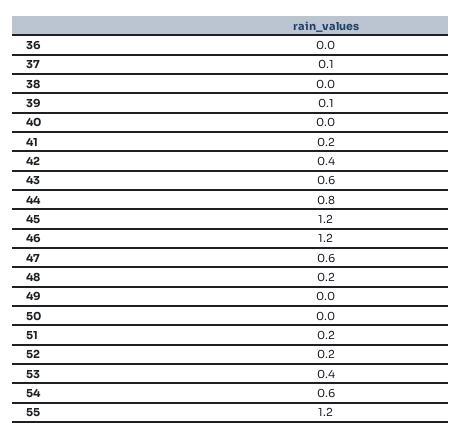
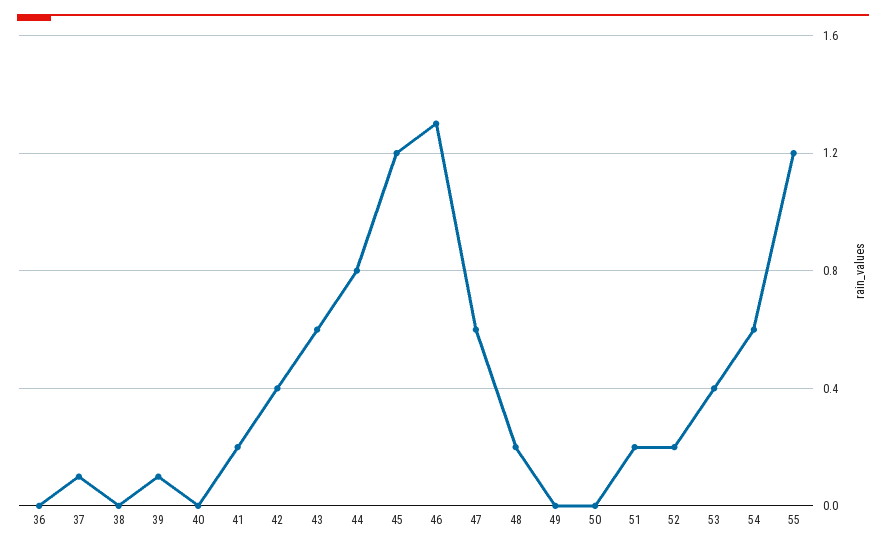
  {
    "36": 0,
    "37": 0.1,
    "38": 0,
    "39": 0.1,
    "40": 0,
    "41": 0.2,
    "42": 0.4,
    "43": 0.6,
    "44": 0.8,
    "45": 1.2,
-   "46": 1.2,
+   "46": 1.3,
    "47": 0.6,
    "48": 0.2,
    "49": 0,
    "50": 0,
    "51": 0.2,
    "52": 0.2,
    "53": 0.4,
    "54": 0.6,
    "55": 1.2
  }

